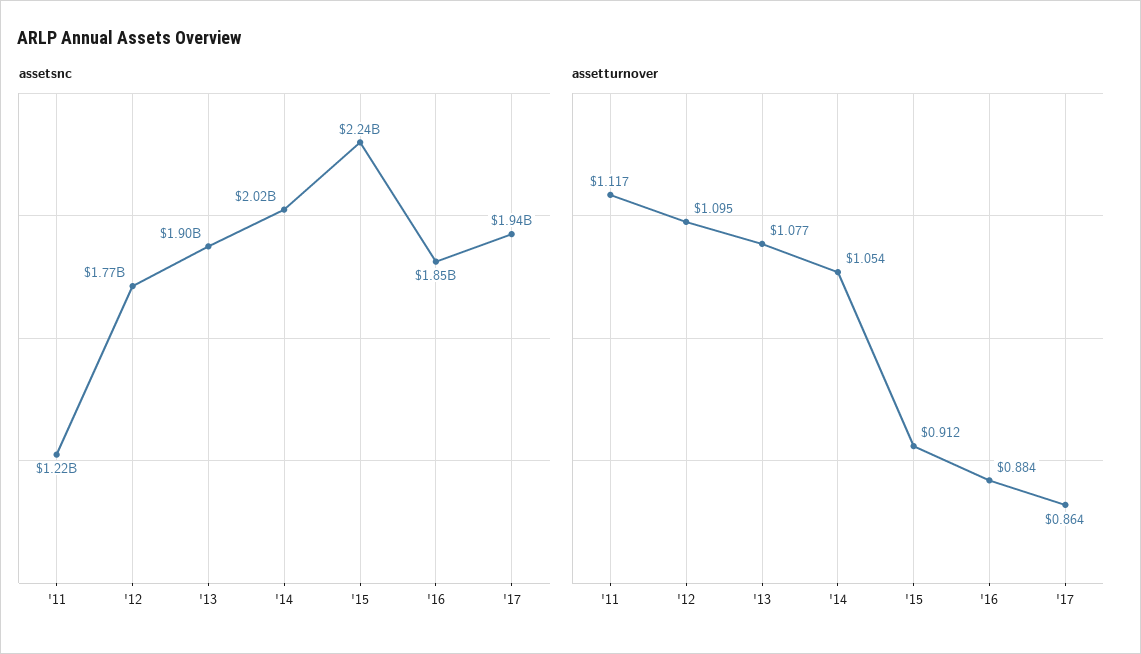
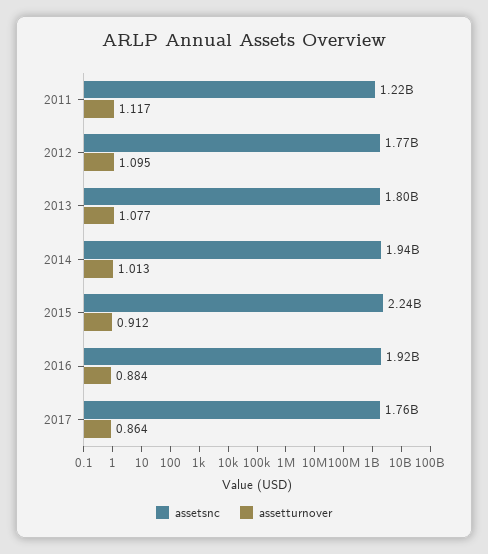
  {
    "assetsnc": {
      "'11": 1220000000,
      "'12": 1770000000,
-     "'13": 1900000000,
+     "'13": 1800000000,
-     "'14": 2020000000,
+     "'14": 1940000000,
      "'15": 2240000000,
-     "'16": 1850000000,
+     "'16": 1920000000,
-     "'17": 1940000000
+     "'17": 1760000000
    },
    "assetturnover": {
      "'11": 1.117,
      "'12": 1.095,
      "'13": 1.077,
-     "'14": 1.054,
+     "'14": 1.013,
      "'15": 0.912,
      "'16": 0.884,
      "'17": 0.864
    }
  }

